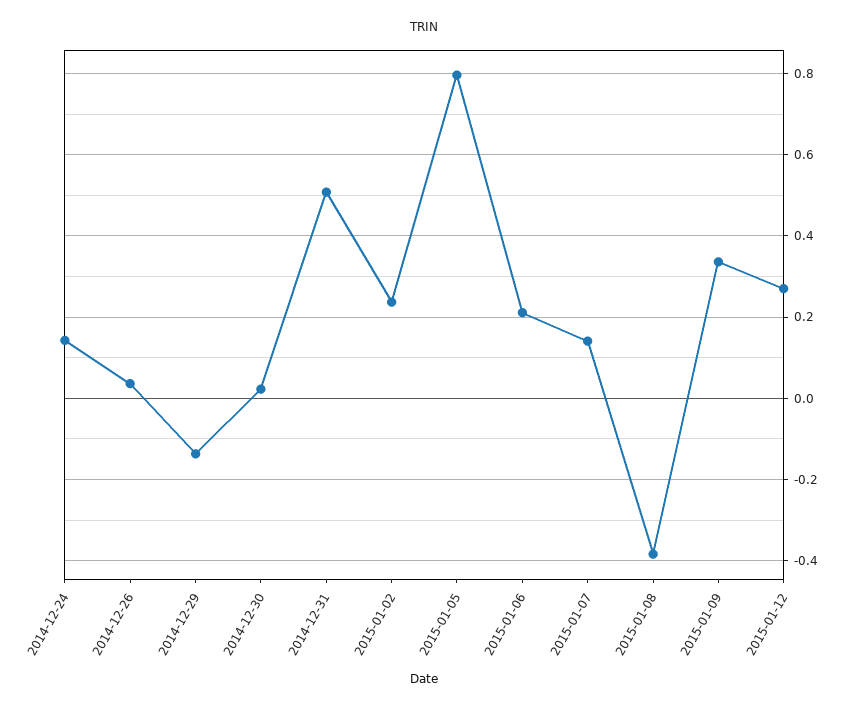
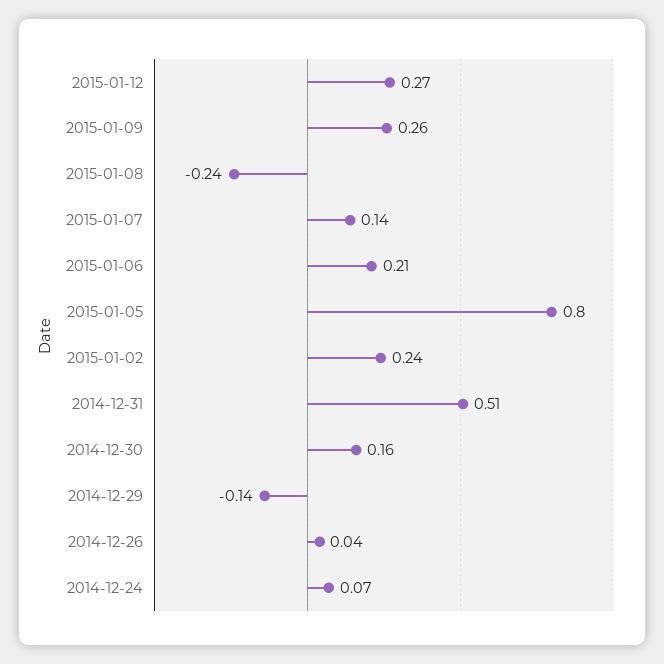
  {
-   "2014-12-24": 0.14,
+   "2014-12-24": 0.07,
    "2014-12-26": 0.04,
    "2014-12-29": -0.14,
-   "2014-12-30": 0.02,
+   "2014-12-30": 0.16,
    "2014-12-31": 0.51,
    "2015-01-02": 0.24,
    "2015-01-05": 0.8,
    "2015-01-06": 0.21,
    "2015-01-07": 0.14,
-   "2015-01-08": -0.38,
+   "2015-01-08": -0.24,
-   "2015-01-09": 0.34,
+   "2015-01-09": 0.26,
    "2015-01-12": 0.27
  }

